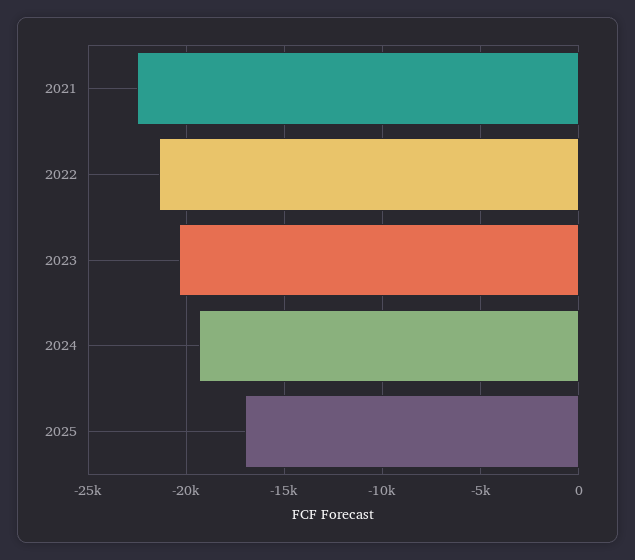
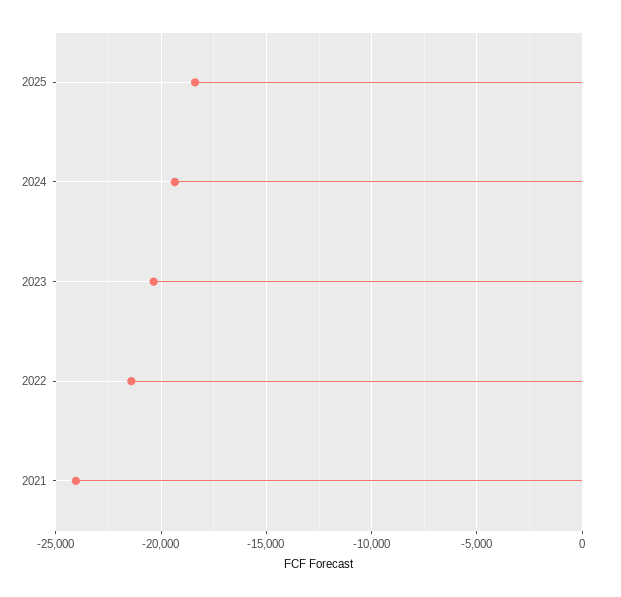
  {
-   "2021": -22500,
+   "2021": -24000,
    "2022": -21500,
    "2023": -20500,
    "2024": -19500,
-   "2025": -17000
+   "2025": -18500
  }

